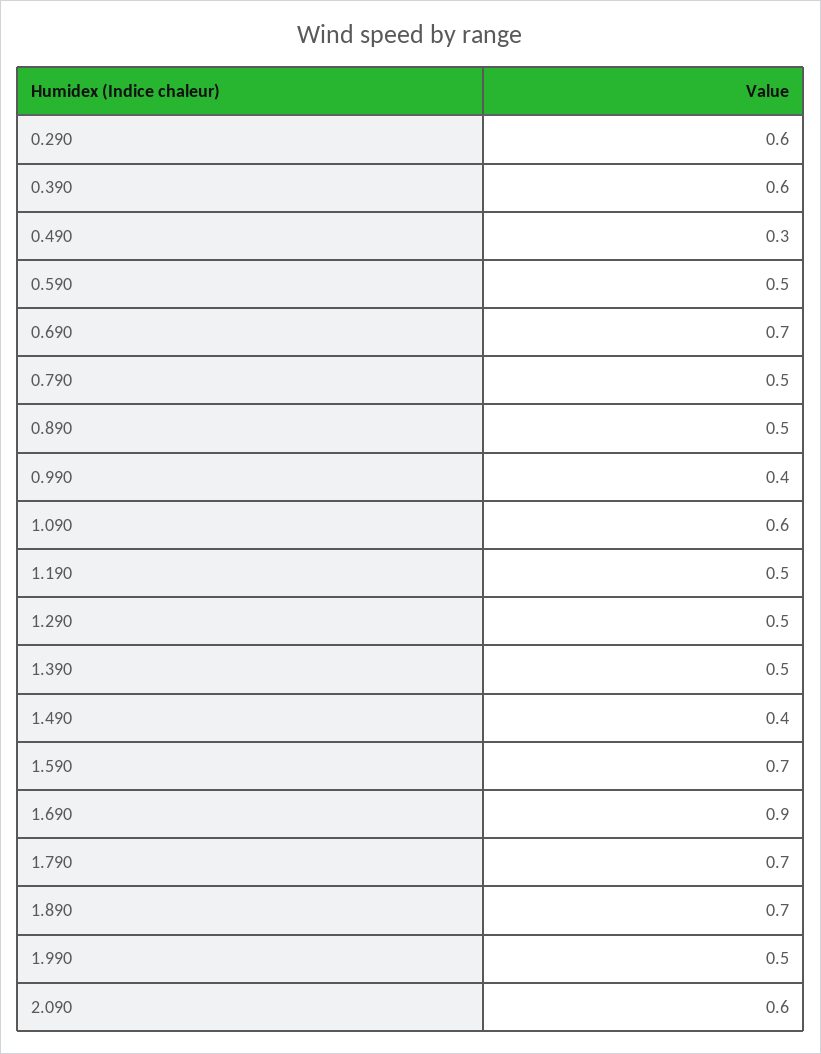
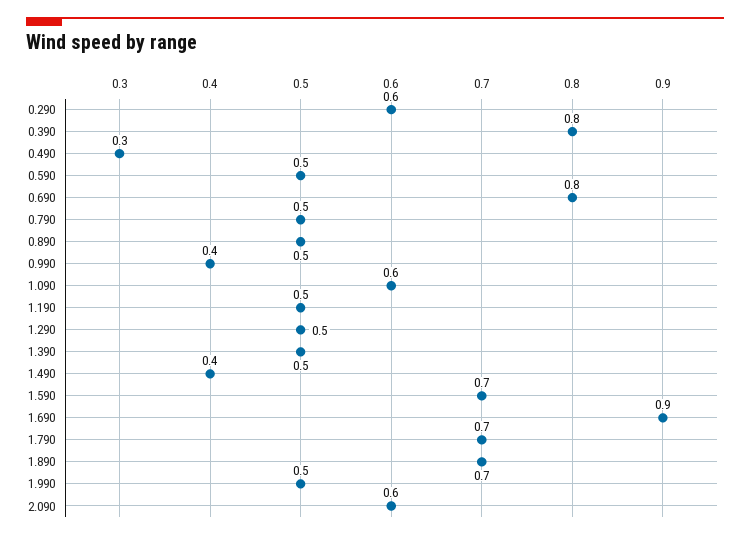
  {
    "0.290": 0.6,
-   "0.390": 0.6,
+   "0.390": 0.8,
    "0.490": 0.3,
    "0.590": 0.5,
-   "0.690": 0.7,
+   "0.690": 0.8,
    "0.790": 0.5,
    "0.890": 0.5,
    "0.990": 0.4,
    "1.090": 0.6,
    "1.190": 0.5,
    "1.290": 0.5,
    "1.390": 0.5,
    "1.490": 0.4,
    "1.590": 0.7,
    "1.690": 0.9,
    "1.790": 0.7,
    "1.890": 0.7,
    "1.990": 0.5,
    "2.090": 0.6
  }

